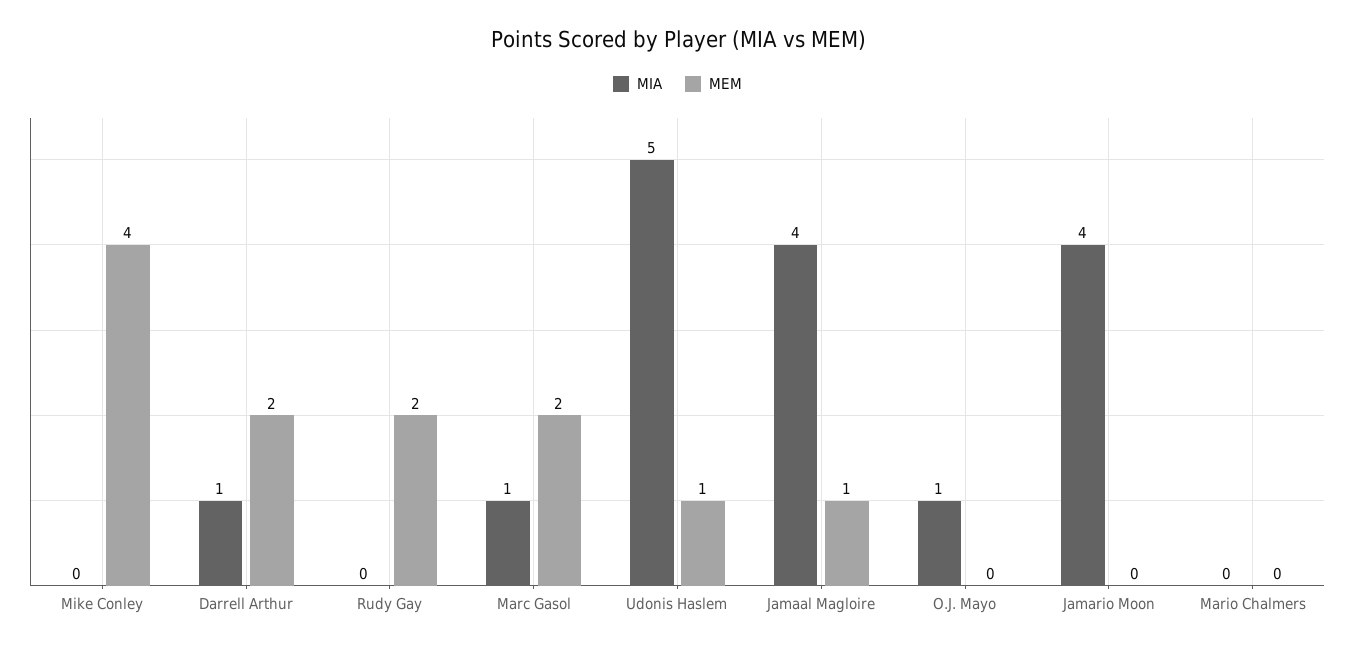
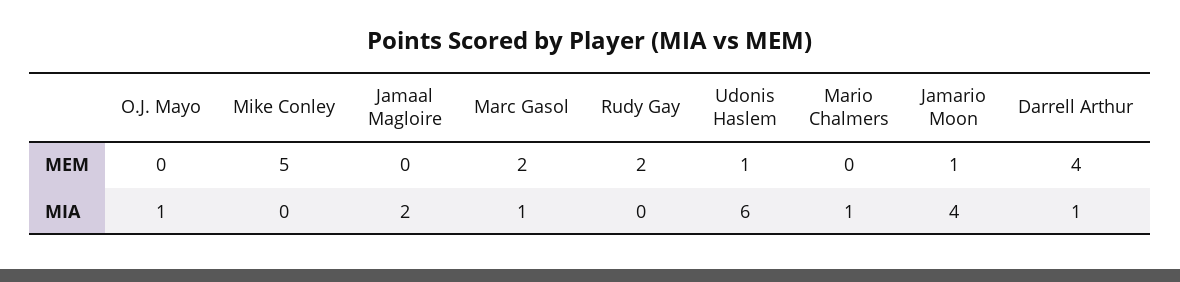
  {
    "MIA": {
      "Mike Conley": 0,
      "Darrell Arthur": 1,
      "Rudy Gay": 0,
      "Marc Gasol": 1,
-     "Udonis Haslem": 5,
+     "Udonis Haslem": 6,
-     "Jamaal Magloire": 4,
+     "Jamaal Magloire": 2,
      "O.J. Mayo": 1,
      "Jamario Moon": 4,
-     "Mario Chalmers": 0
+     "Mario Chalmers": 1
    },
    "MEM": {
-     "Mike Conley": 4,
+     "Mike Conley": 5,
-     "Darrell Arthur": 2,
+     "Darrell Arthur": 4,
      "Rudy Gay": 2,
      "Marc Gasol": 2,
      "Udonis Haslem": 1,
-     "Jamaal Magloire": 1,
+     "Jamaal Magloire": 0,
      "O.J. Mayo": 0,
-     "Jamario Moon": 0,
+     "Jamario Moon": 1,
      "Mario Chalmers": 0
    }
  }

